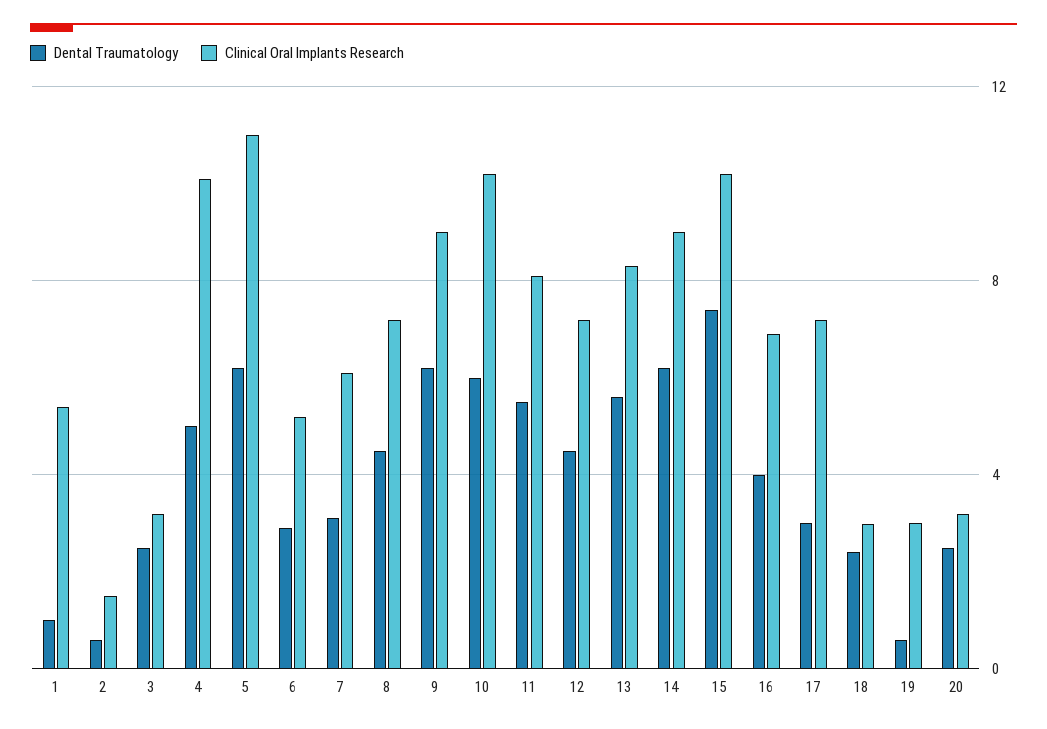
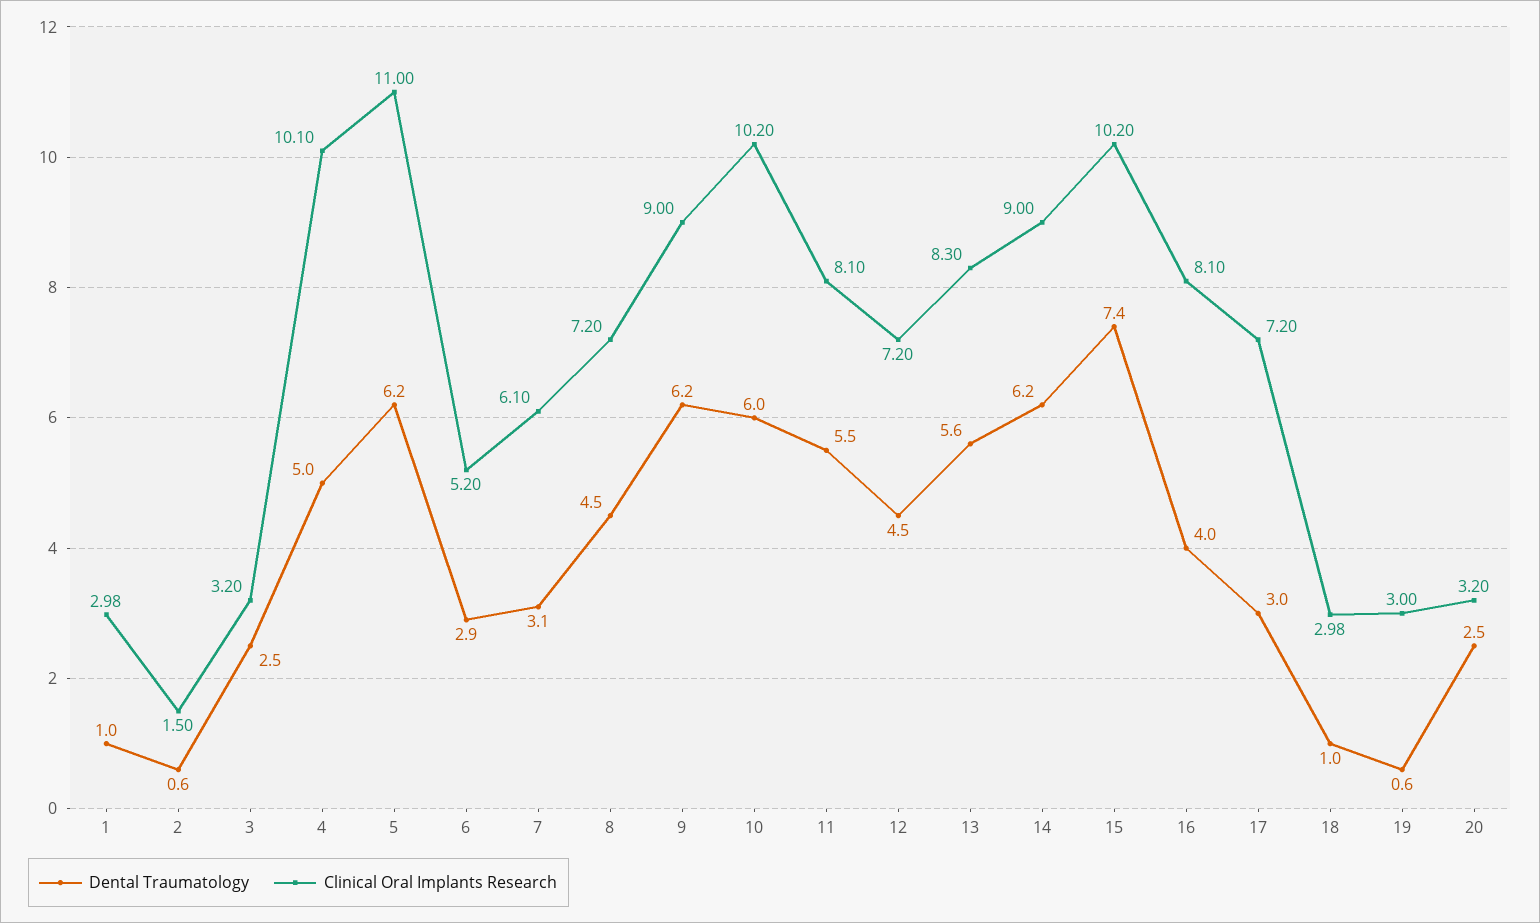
  {
    "Dental Traumatology": {
      "1": 1,
      "2": 0.6,
      "3": 2.5,
      "4": 5,
      "5": 6.2,
      "6": 2.9,
      "7": 3.1,
      "8": 4.5,
      "9": 6.2,
      "10": 6,
      "11": 5.5,
      "12": 4.5,
      "13": 5.6,
      "14": 6.2,
      "15": 7.4,
      "16": 4,
      "17": 3,
-     "18": 2.5,
+     "18": 1,
      "19": 0.6,
      "20": 2.5
    },
    "Clinical Oral Implants Research": {
-     "1": 5.5,
+     "1": 2.98,
      "2": 1.5,
      "3": 3.2,
      "4": 10.1,
      "5": 11,
      "6": 5.2,
      "7": 6.1,
      "8": 7.2,
      "9": 9,
      "10": 10.2,
      "11": 8.1,
      "12": 7.2,
      "13": 8.3,
      "14": 9,
      "15": 10.2,
-     "16": 7,
+     "16": 8.1,
      "17": 7.2,
      "18": 2.98,
      "19": 3,
      "20": 3.2
    }
  }

